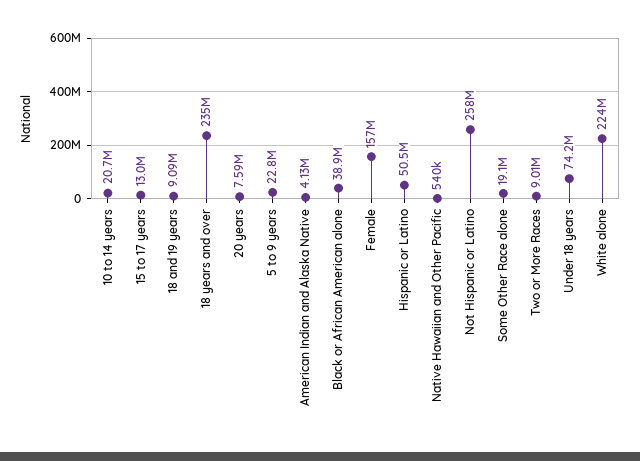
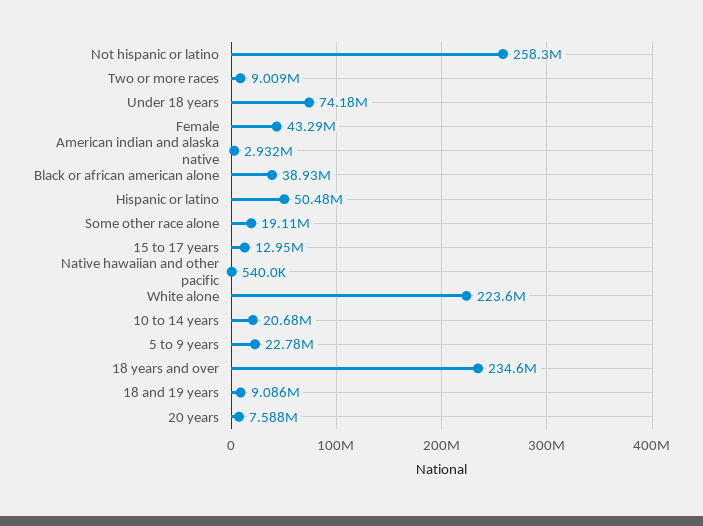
  {
    "10 to 14 years": 20680000,
    "15 to 17 years": 12950000,
    "18 and 19 years": 9086000,
    "18 years and over": 234600000,
    "20 years": 7588000,
    "5 to 9 years": 22780000,
-   "American Indian and Alaska Native": 4130000,
+   "American Indian and Alaska Native": 2932000,
    "Black or African American alone": 38930000,
-   "Female": 157000000,
+   "Female": 43290000,
    "Hispanic or Latino": 50480000,
    "Native Hawaiian and Other Pacific": 540000,
    "Not Hispanic or Latino": 258300000,
    "Some Other Race alone": 19110000,
    "Two or More Races": 9009000,
    "Under 18 years": 74180000,
    "White alone": 223600000
  }

